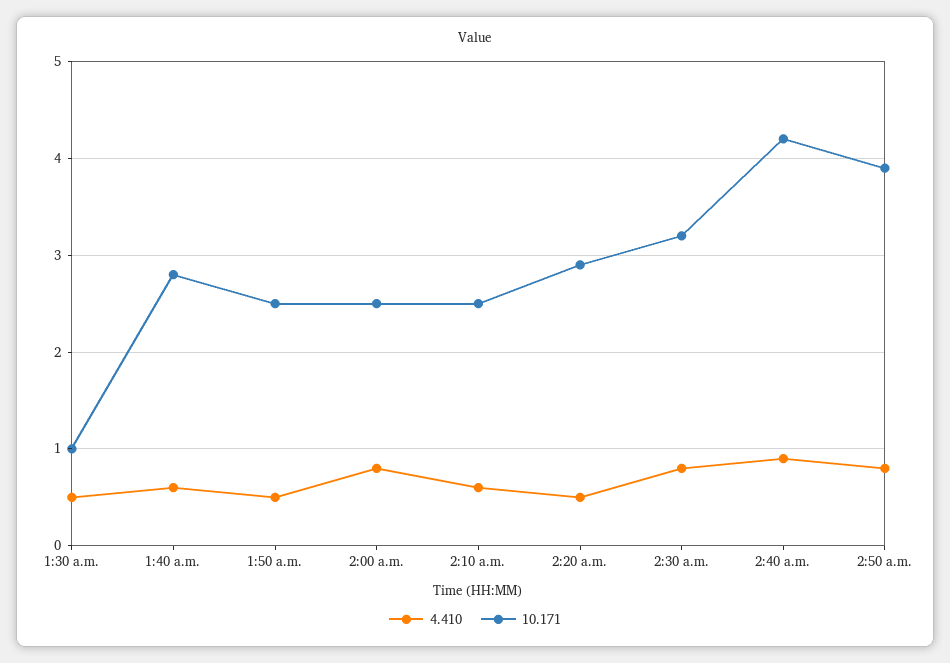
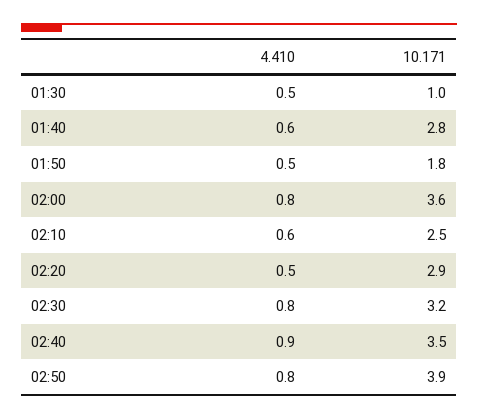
  {
    "4.410": {
      "1:30 a.m.": 0.5,
      "1:40 a.m.": 0.6,
      "1:50 a.m.": 0.5,
      "2:00 a.m.": 0.8,
      "2:10 a.m.": 0.6,
      "2:20 a.m.": 0.5,
      "2:30 a.m.": 0.8,
      "2:40 a.m.": 0.9,
      "2:50 a.m.": 0.8
    },
    "10.171": {
      "1:30 a.m.": 1,
      "1:40 a.m.": 2.8,
-     "1:50 a.m.": 2.5,
+     "1:50 a.m.": 1.8,
-     "2:00 a.m.": 2.5,
+     "2:00 a.m.": 3.6,
      "2:10 a.m.": 2.5,
      "2:20 a.m.": 2.9,
      "2:30 a.m.": 3.2,
-     "2:40 a.m.": 4.2,
+     "2:40 a.m.": 3.5,
      "2:50 a.m.": 3.9
    }
  }

